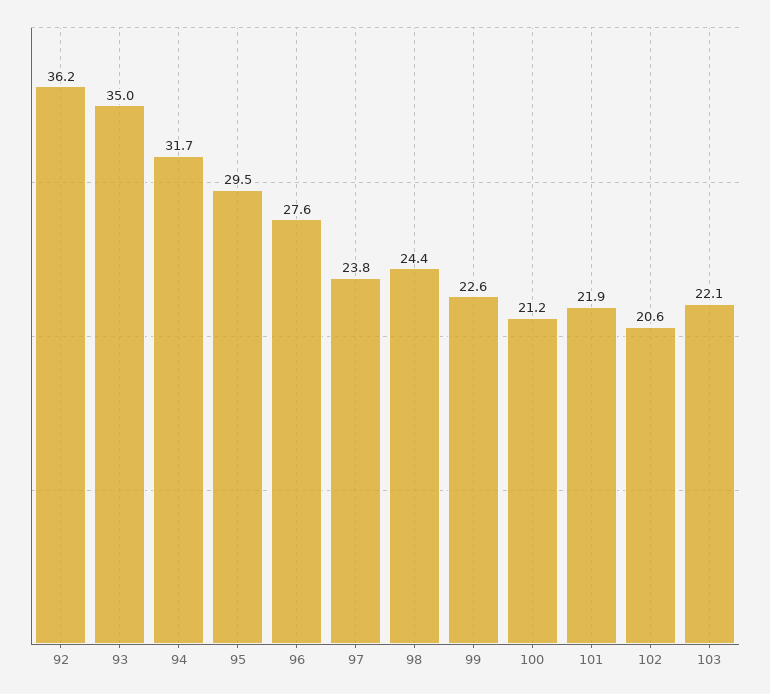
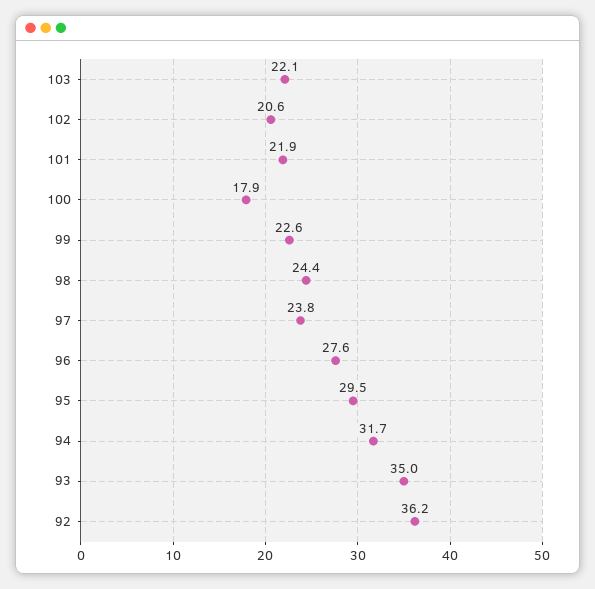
  {
    "92": 36.2,
    "93": 35,
    "94": 31.7,
    "95": 29.5,
    "96": 27.6,
    "97": 23.8,
    "98": 24.4,
    "99": 22.6,
-   "100": 21.2,
+   "100": 17.9,
    "101": 21.9,
    "102": 20.6,
    "103": 22.1
  }

